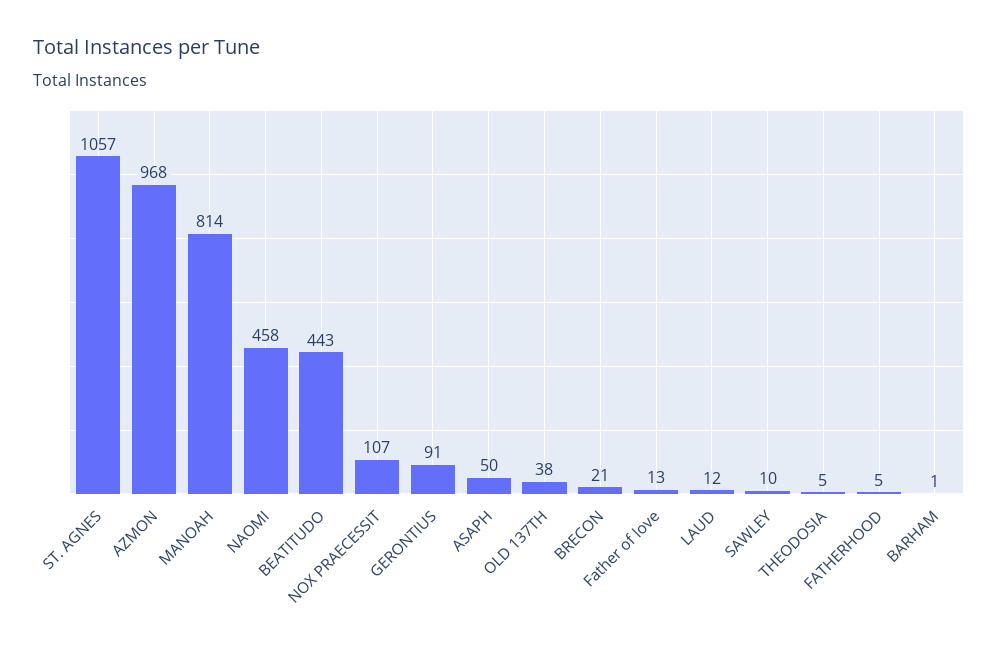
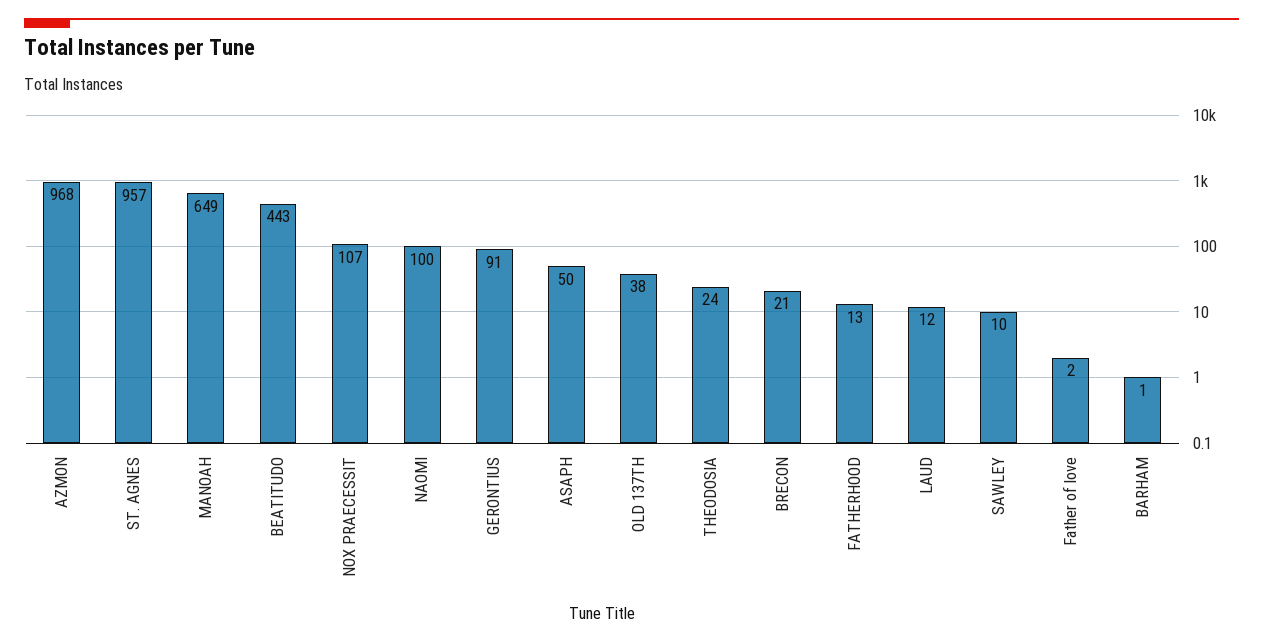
  {
-   "ST. AGNES": 1057,
+   "ST. AGNES": 957,
    "AZMON": 968,
-   "MANOAH": 814,
+   "MANOAH": 649,
-   "NAOMI": 458,
+   "NAOMI": 100,
    "BEATITUDO": 443,
    "NOX PRAECESSIT": 107,
    "GERONTIUS": 91,
    "ASAPH": 50,
    "OLD 137TH": 38,
    "BRECON": 21,
-   "Father of love": 13,
+   "Father of love": 2,
    "LAUD": 12,
    "SAWLEY": 10,
-   "THEODOSIA": 5,
+   "THEODOSIA": 24,
-   "FATHERHOOD": 5,
+   "FATHERHOOD": 13,
    "BARHAM": 1
  }

